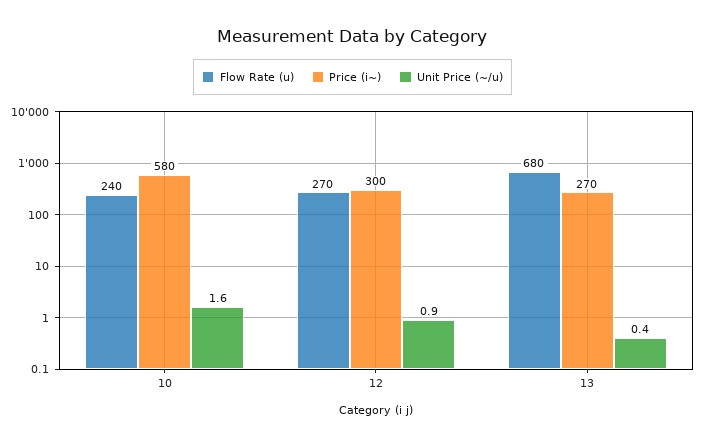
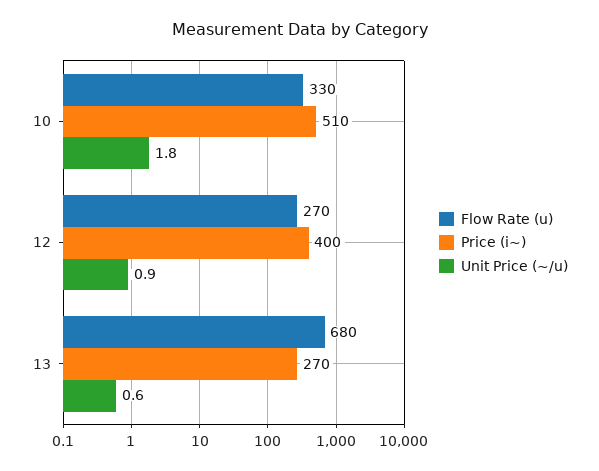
  {
    "Flow Rate (u)": {
-     "10": 240,
+     "10": 330,
      "12": 270,
      "13": 680
    },
    "Price (i~)": {
-     "10": 580,
+     "10": 510,
-     "12": 300,
+     "12": 400,
      "13": 270
    },
    "Unit Price (~/u)": {
-     "10": 1.6,
+     "10": 1.8,
      "12": 0.9,
-     "13": 0.4
+     "13": 0.6
    }
  }

